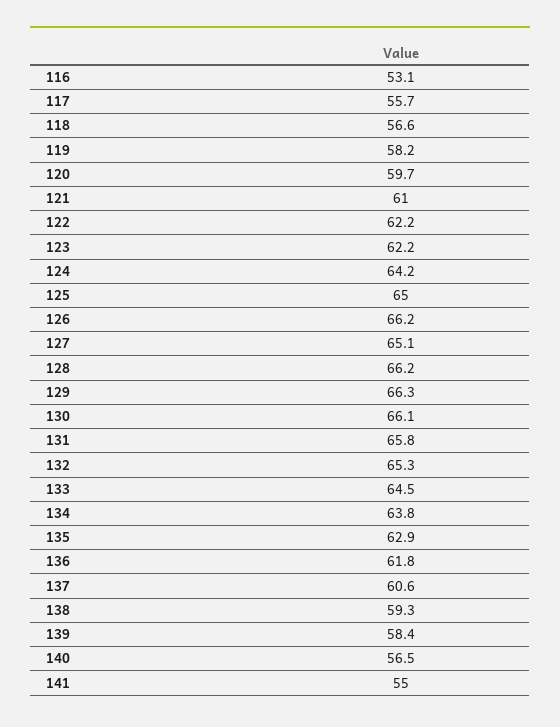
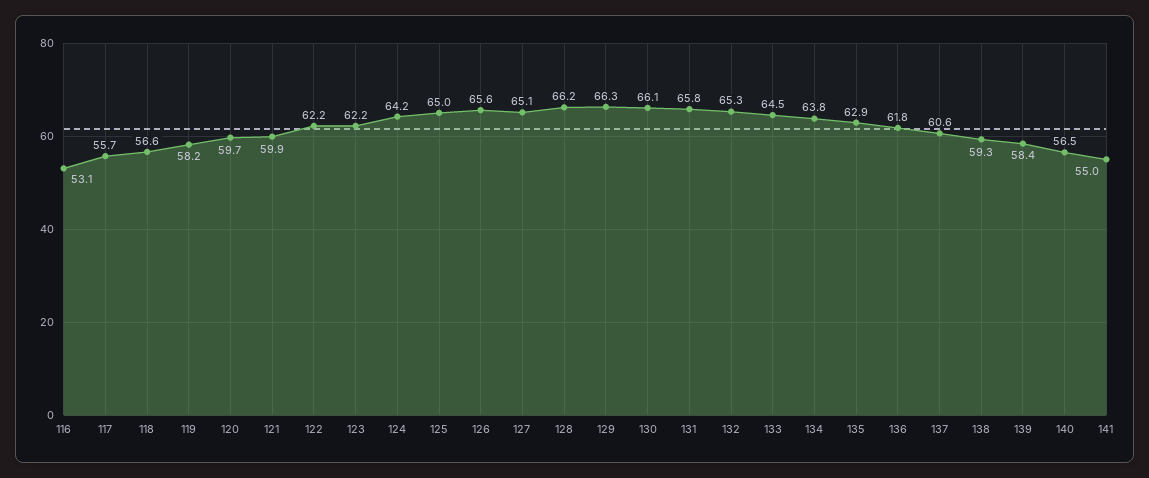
  {
    "116": 53.1,
    "117": 55.7,
    "118": 56.6,
    "119": 58.2,
    "120": 59.7,
-   "121": 61,
+   "121": 59.9,
    "122": 62.2,
    "123": 62.2,
    "124": 64.2,
    "125": 65,
-   "126": 66.2,
+   "126": 65.6,
    "127": 65.1,
    "128": 66.2,
    "129": 66.3,
    "130": 66.1,
    "131": 65.8,
    "132": 65.3,
    "133": 64.5,
    "134": 63.8,
    "135": 62.9,
    "136": 61.8,
    "137": 60.6,
    "138": 59.3,
    "139": 58.4,
    "140": 56.5,
    "141": 55
  }

